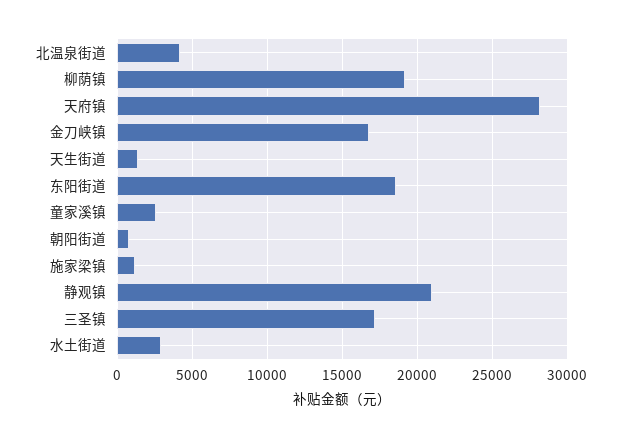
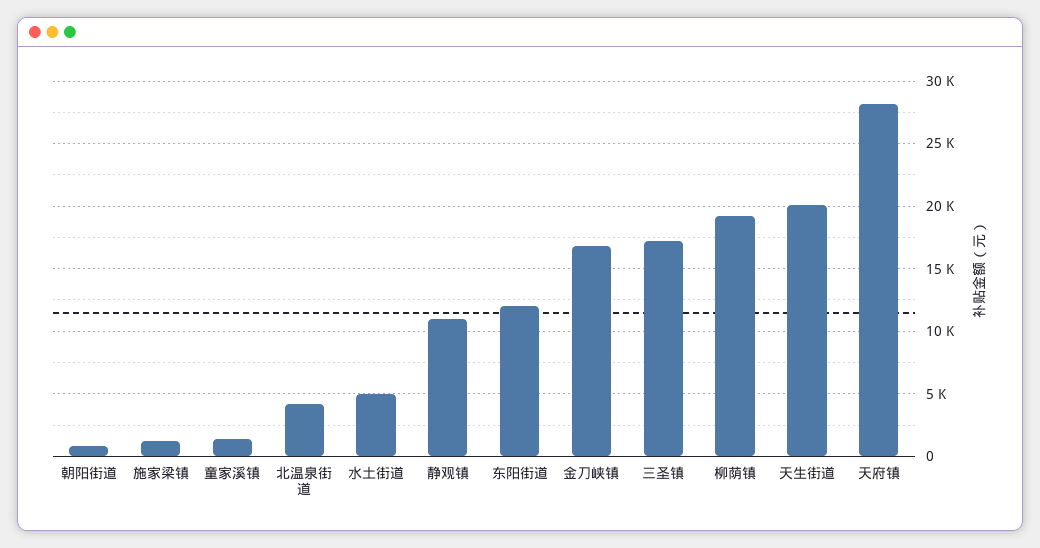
  {
    "北温泉街道": 4000,
    "柳荫镇": 19000,
    "天府镇": 28000,
    "金刀峡镇": 17000,
-   "天生街道": 1500,
+   "天生街道": 20000,
-   "东阳街道": 18500,
+   "东阳街道": 12000,
-   "童家溪镇": 2500,
+   "童家溪镇": 1500,
    "朝阳街道": 1000,
    "施家梁镇": 1000,
-   "静观镇": 21000,
+   "静观镇": 11000,
    "三圣镇": 17000,
-   "水土街道": 3000
+   "水土街道": 5000
  }

